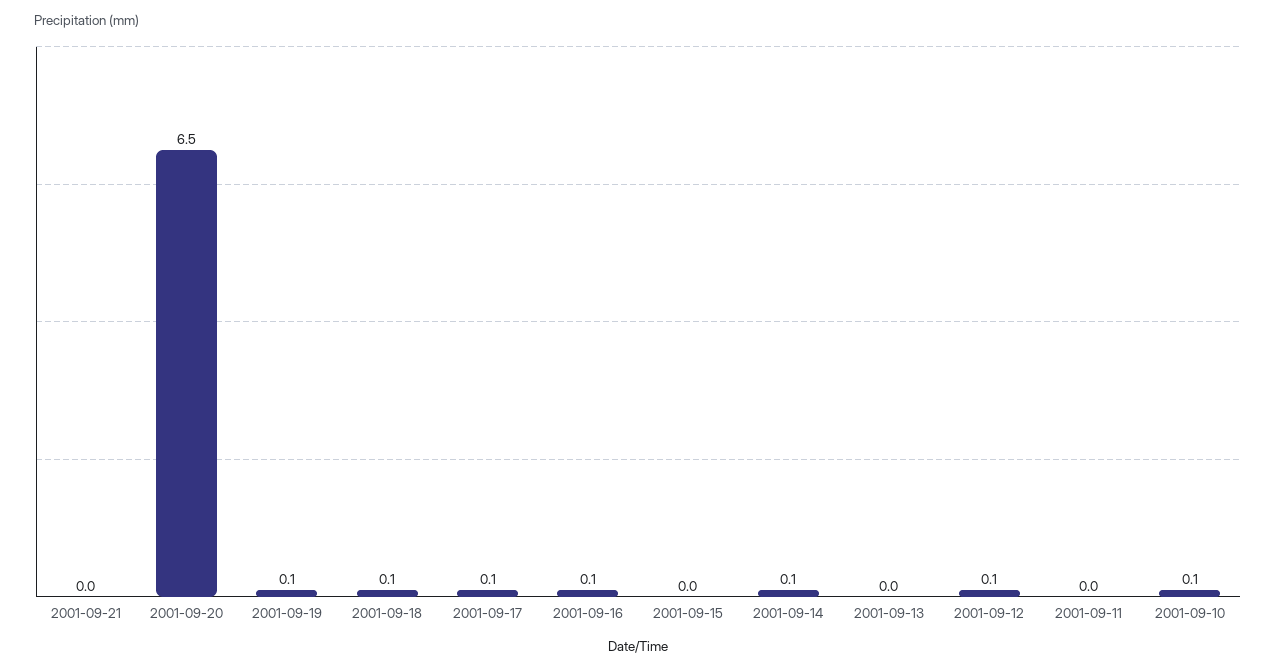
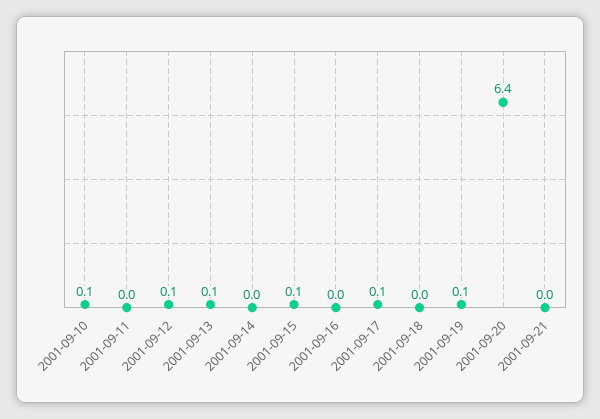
  {
    "2001-09-21": 0,
-   "2001-09-20": 6.5,
+   "2001-09-20": 6.4,
    "2001-09-19": 0.1,
-   "2001-09-18": 0.1,
+   "2001-09-18": 0,
    "2001-09-17": 0.1,
-   "2001-09-16": 0.1,
+   "2001-09-16": 0,
-   "2001-09-15": 0,
+   "2001-09-15": 0.1,
-   "2001-09-14": 0.1,
+   "2001-09-14": 0,
-   "2001-09-13": 0,
+   "2001-09-13": 0.1,
    "2001-09-12": 0.1,
    "2001-09-11": 0,
    "2001-09-10": 0.1
  }

